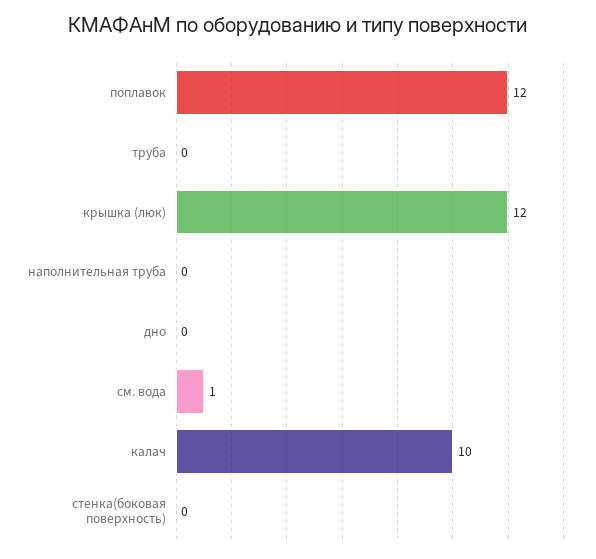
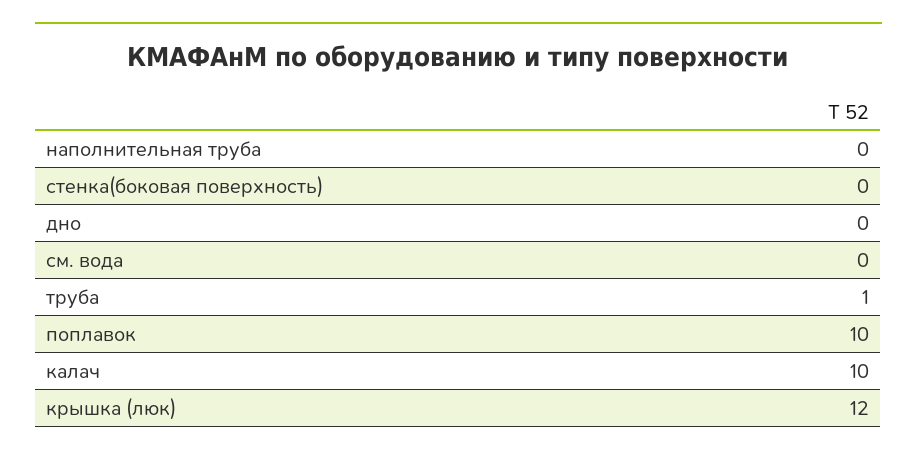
  {
-   "поплавок": 12,
+   "поплавок": 10,
-   "труба": 0,
+   "труба": 1,
    "крышка (люк)": 12,
    "наполнительная труба": 0,
    "дно": 0,
-   "см. вода": 1,
+   "см. вода": 0,
    "калач": 10,
    "стенка(боковая поверхность)": 0
  }

